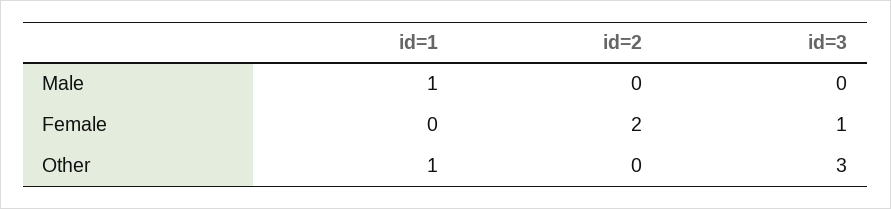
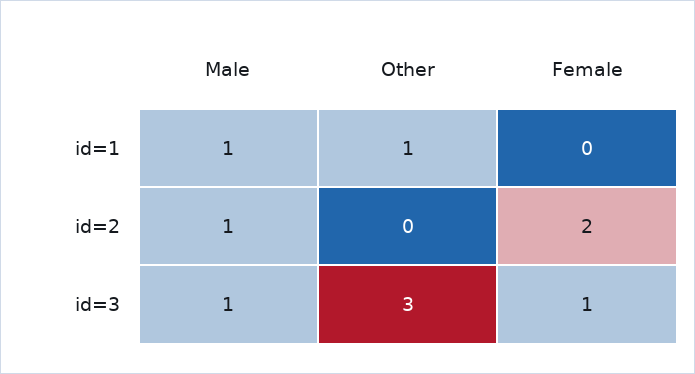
  {
    "id=1": {
      "Male": 1,
      "Female": 0,
      "Other": 1
    },
    "id=2": {
-     "Male": 0,
+     "Male": 1,
      "Female": 2,
      "Other": 0
    },
    "id=3": {
-     "Male": 0,
+     "Male": 1,
      "Female": 1,
      "Other": 3
    }
  }

